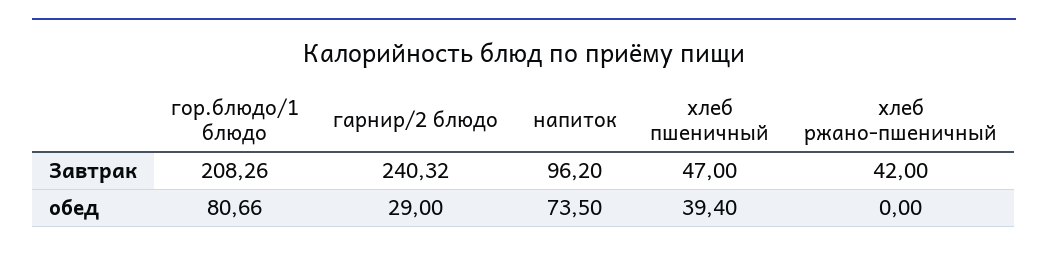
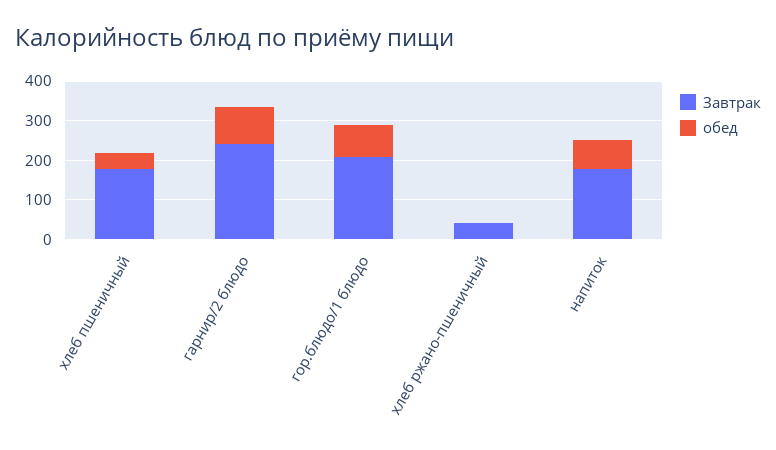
  {
    "Завтрак": {
      "гор.блюдо/1 блюдо": 208.26,
      "гарнир/2 блюдо": 240.32,
-     "напиток": 96.2,
+     "напиток": 175,
-     "хлеб пшеничный": 47,
+     "хлеб пшеничный": 175,
      "хлеб ржано-пшеничный": 42
    },
    "обед": {
      "гор.блюдо/1 блюдо": 80.66,
-     "гарнир/2 блюдо": 29,
+     "гарнир/2 блюдо": 100,
      "напиток": 73.5,
      "хлеб пшеничный": 39.4,
      "хлеб ржано-пшеничный": 0
    }
  }

